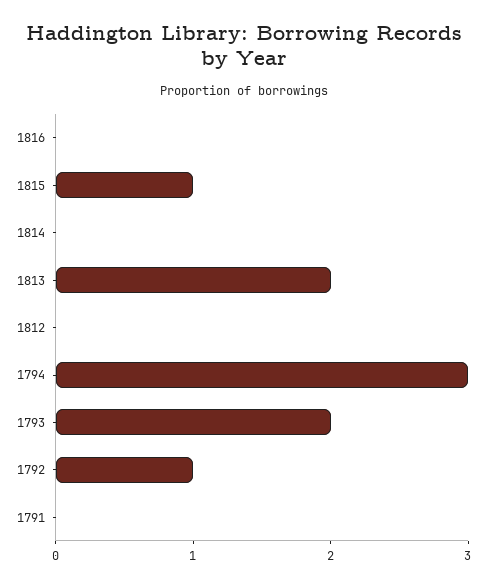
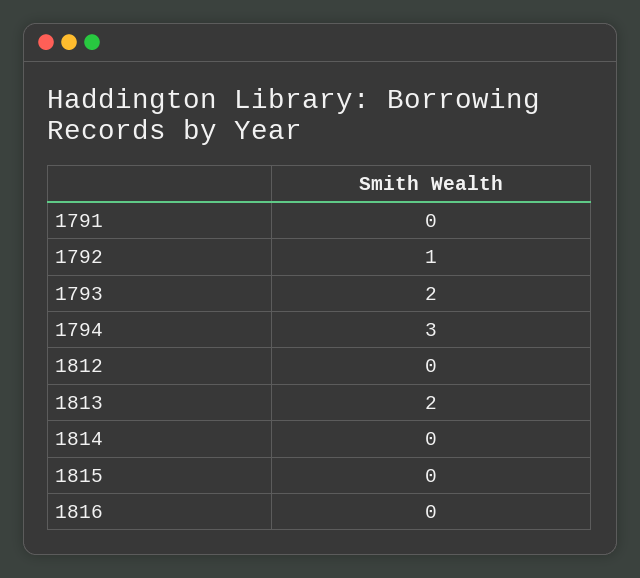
  {
    "1816": 0,
-   "1815": 1,
+   "1815": 0,
    "1814": 0,
    "1813": 2,
    "1812": 0,
    "1794": 3,
    "1793": 2,
    "1792": 1,
    "1791": 0
  }

